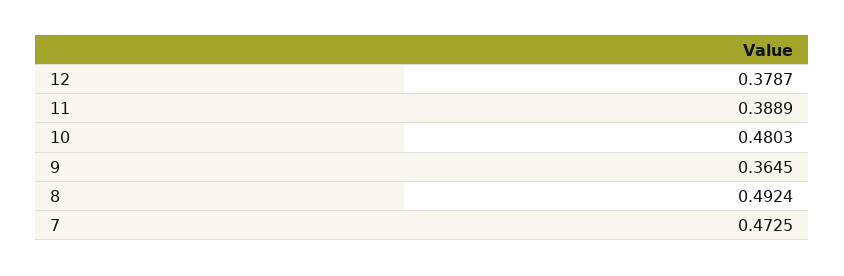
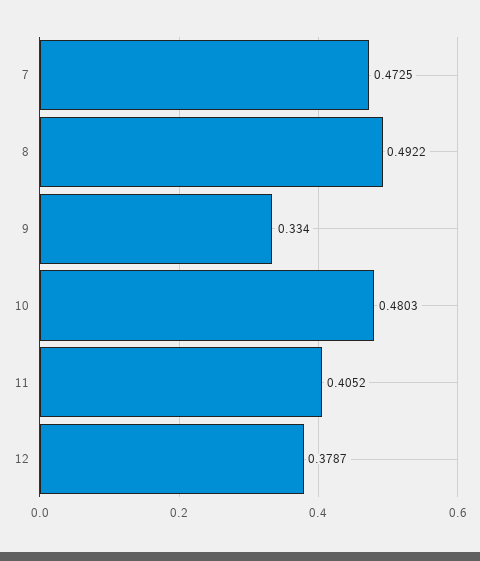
  {
    "12": 0.3787,
-   "11": 0.3889,
+   "11": 0.4052,
    "10": 0.4803,
-   "9": 0.3645,
+   "9": 0.334,
-   "8": 0.4924,
+   "8": 0.4922,
    "7": 0.4725
  }

